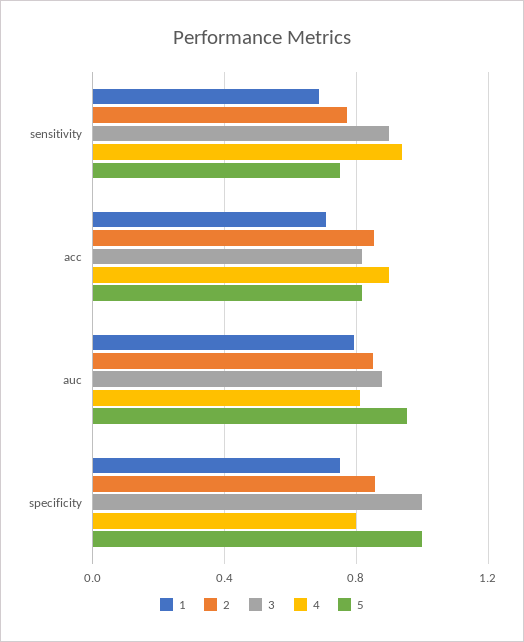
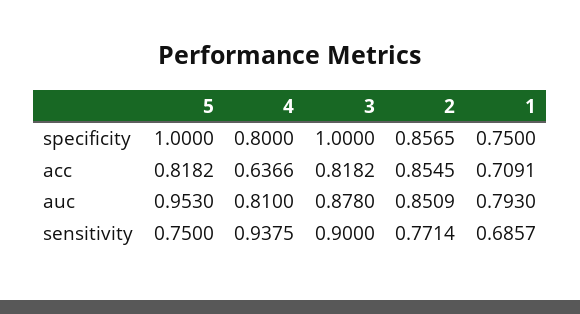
  {
    "1": {
      "sensitivity": 0.6857,
      "acc": 0.7091,
      "auc": 0.793,
      "specificity": 0.75
    },
    "2": {
      "sensitivity": 0.7714,
      "acc": 0.8545,
      "auc": 0.8509,
      "specificity": 0.8565
    },
    "3": {
      "sensitivity": 0.9,
      "acc": 0.8182,
      "auc": 0.878,
      "specificity": 1
    },
    "4": {
      "sensitivity": 0.9375,
-     "acc": 0.9,
+     "acc": 0.6366,
      "auc": 0.81,
      "specificity": 0.8
    },
    "5": {
      "sensitivity": 0.75,
      "acc": 0.8182,
      "auc": 0.953,
      "specificity": 1
    }
  }

